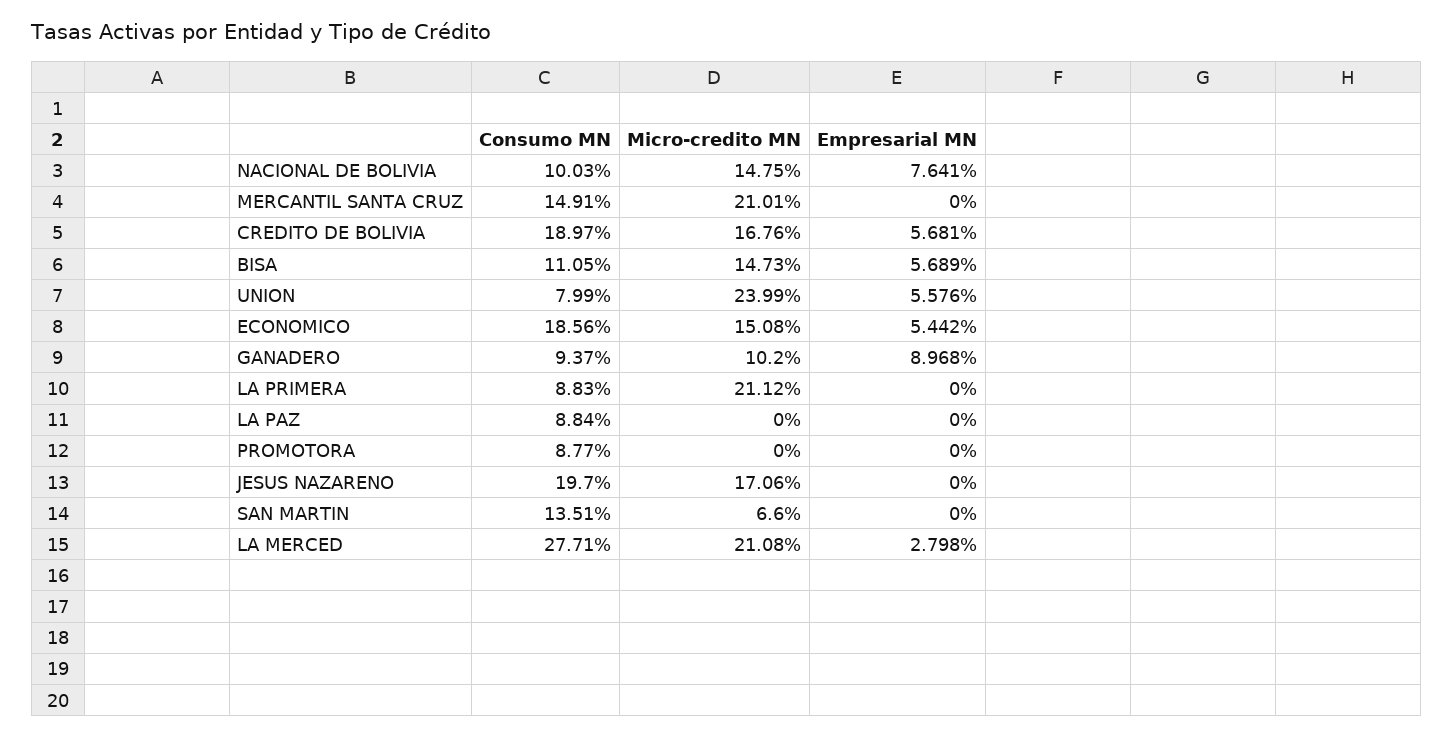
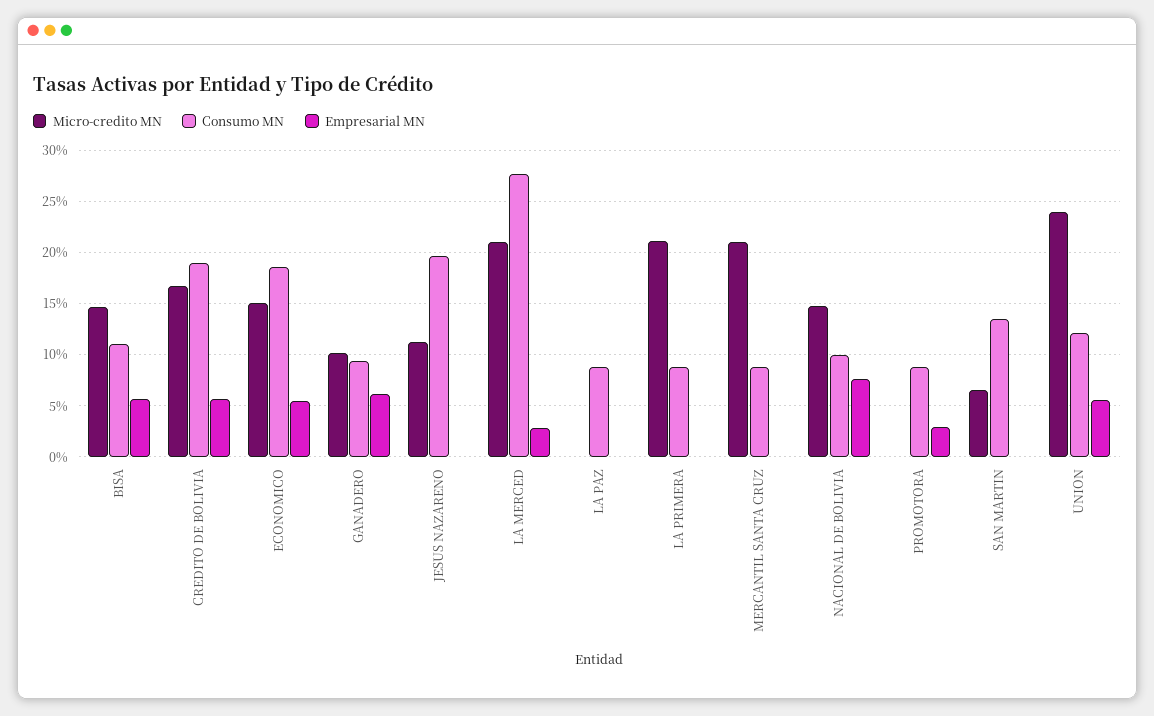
  {
    "Consumo MN": {
      "NACIONAL DE BOLIVIA": 10.03,
-     "MERCANTIL SANTA CRUZ": 14.91,
+     "MERCANTIL SANTA CRUZ": 9,
      "CREDITO DE BOLIVIA": 18.97,
      "BISA": 11.05,
-     "UNION": 7.99,
+     "UNION": 12,
      "ECONOMICO": 18.56,
      "GANADERO": 9.37,
      "LA PRIMERA": 8.83,
      "LA PAZ": 8.84,
      "PROMOTORA": 8.77,
      "JESUS NAZARENO": 19.7,
      "SAN MARTIN": 13.51,
      "LA MERCED": 27.71
    },
    "Micro-credito MN": {
      "NACIONAL DE BOLIVIA": 14.75,
      "MERCANTIL SANTA CRUZ": 21.01,
      "CREDITO DE BOLIVIA": 16.76,
      "BISA": 14.73,
      "UNION": 23.99,
      "ECONOMICO": 15.08,
      "GANADERO": 10.2,
      "LA PRIMERA": 21.12,
      "LA PAZ": 0,
      "PROMOTORA": 0,
-     "JESUS NAZARENO": 17.06,
+     "JESUS NAZARENO": 11,
      "SAN MARTIN": 6.6,
      "LA MERCED": 21.08
    },
    "Empresarial MN": {
      "NACIONAL DE BOLIVIA": 7.641,
      "MERCANTIL SANTA CRUZ": 0,
      "CREDITO DE BOLIVIA": 5.681,
      "BISA": 5.689,
      "UNION": 5.576,
      "ECONOMICO": 5.442,
-     "GANADERO": 8.968,
+     "GANADERO": 6,
      "LA PRIMERA": 0,
      "LA PAZ": 0,
-     "PROMOTORA": 0,
+     "PROMOTORA": 3,
      "JESUS NAZARENO": 0,
      "SAN MARTIN": 0,
      "LA MERCED": 2.798
    }
  }

